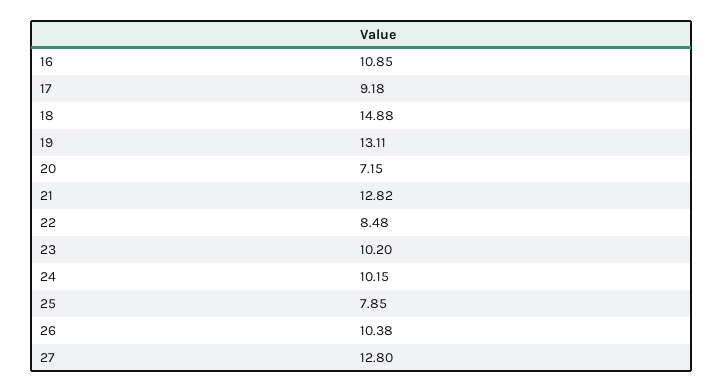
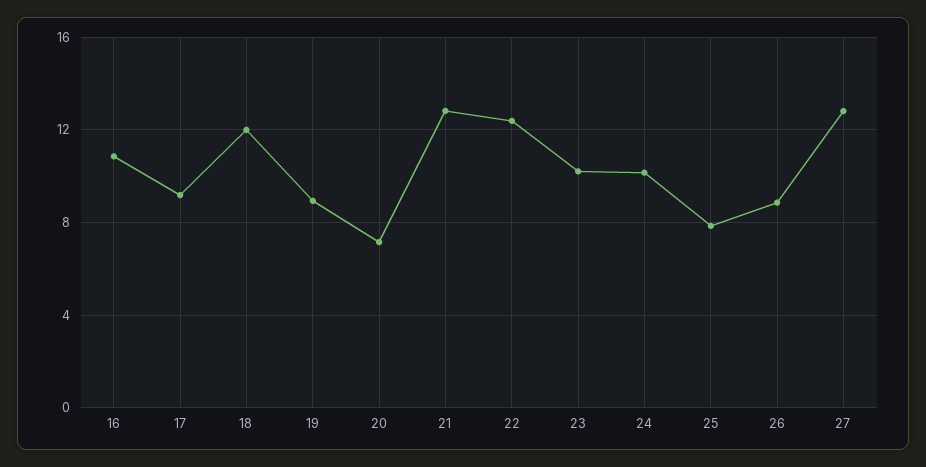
  {
    "16": 10.85,
    "17": 9.18,
-   "18": 14.88,
+   "18": 12,
-   "19": 13.11,
+   "19": 9,
    "20": 7.15,
    "21": 12.82,
-   "22": 8.48,
+   "22": 12.5,
    "23": 10.2,
    "24": 10.15,
    "25": 7.85,
-   "26": 10.38,
+   "26": 9,
    "27": 12.8
  }

